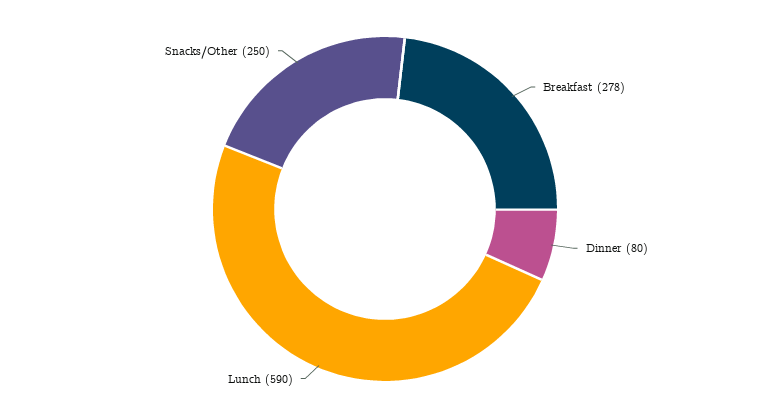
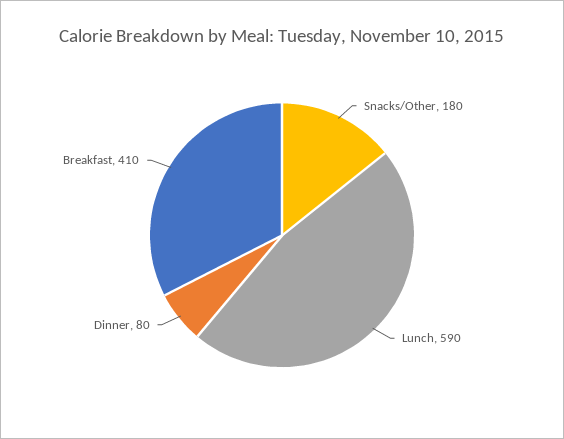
  {
-   "Breakfast": 278,
+   "Breakfast": 410,
    "Dinner": 80,
    "Lunch": 590,
-   "Snacks/Other": 250
+   "Snacks/Other": 180
  }

